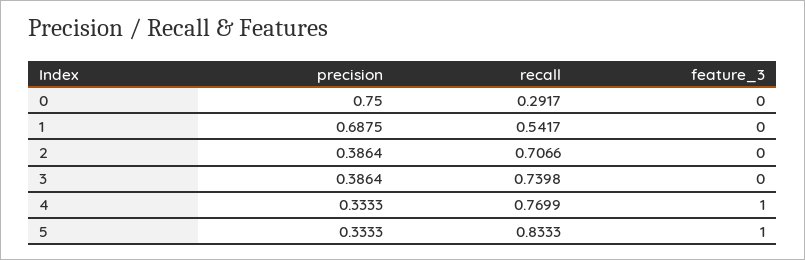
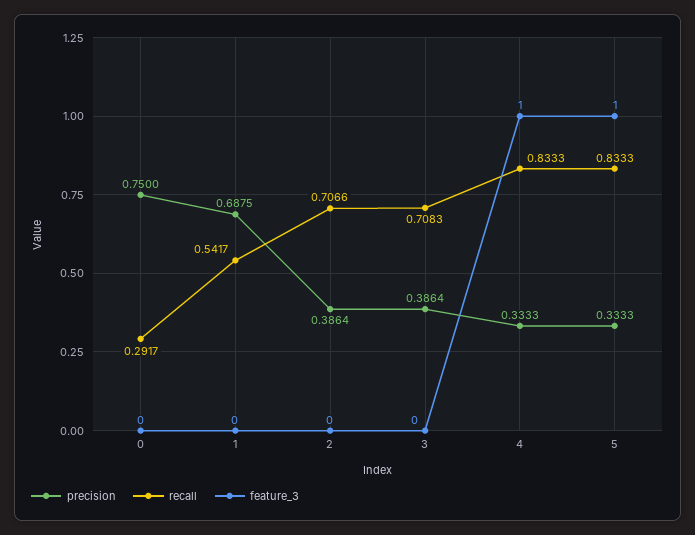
  {
    "precision": {
      "0": 0.75,
      "1": 0.6875,
      "2": 0.3864,
      "3": 0.3864,
      "4": 0.3333,
      "5": 0.3333
    },
    "recall": {
      "0": 0.2917,
      "1": 0.5417,
      "2": 0.7066,
-     "3": 0.7398,
+     "3": 0.7083,
-     "4": 0.7699,
+     "4": 0.8333,
      "5": 0.8333
    },
    "feature_3": {
      "0": 0,
      "1": 0,
      "2": 0,
      "3": 0,
      "4": 1,
      "5": 1
    }
  }

